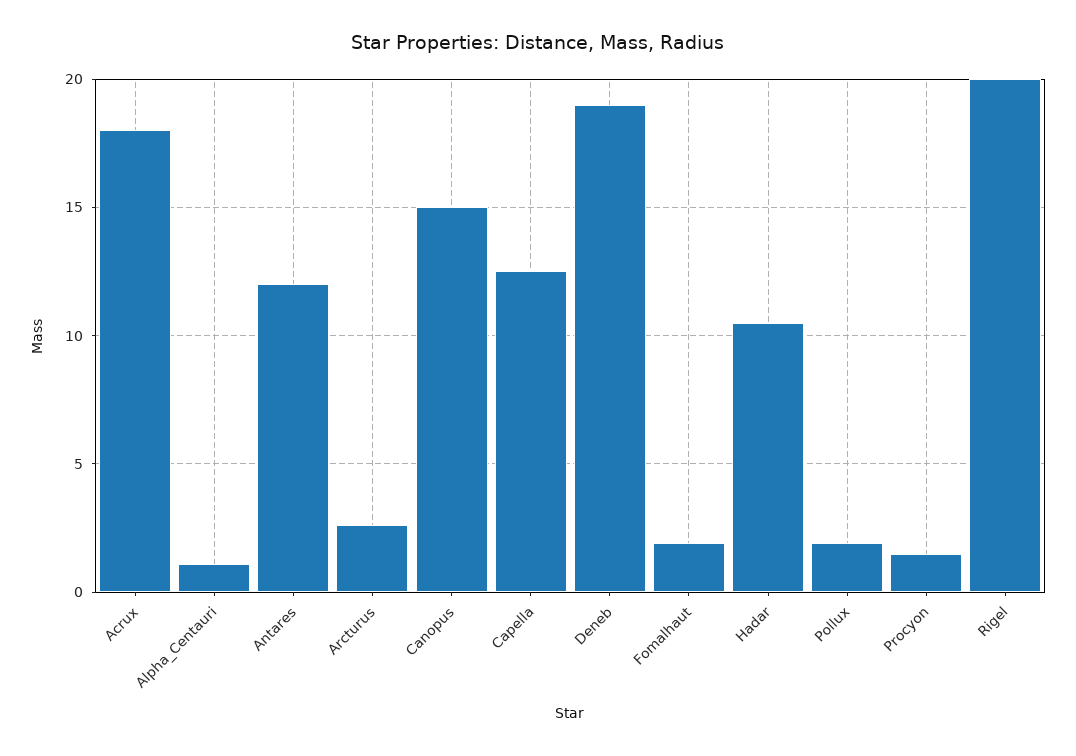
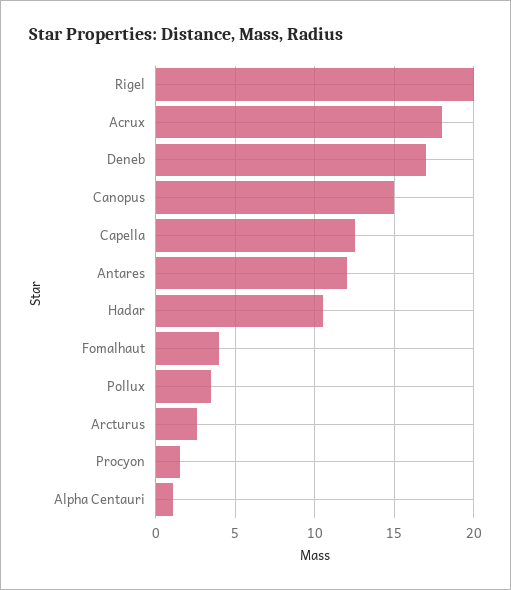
  {
    "Acrux": 18,
    "Alpha_Centauri": 1,
    "Antares": 12,
    "Arcturus": 2.5,
    "Canopus": 15,
    "Capella": 12.5,
-   "Deneb": 19,
+   "Deneb": 17,
-   "Fomalhaut": 2,
+   "Fomalhaut": 4,
    "Hadar": 10.5,
-   "Pollux": 2,
+   "Pollux": 3.5,
    "Procyon": 1.5,
    "Rigel": 20
  }

